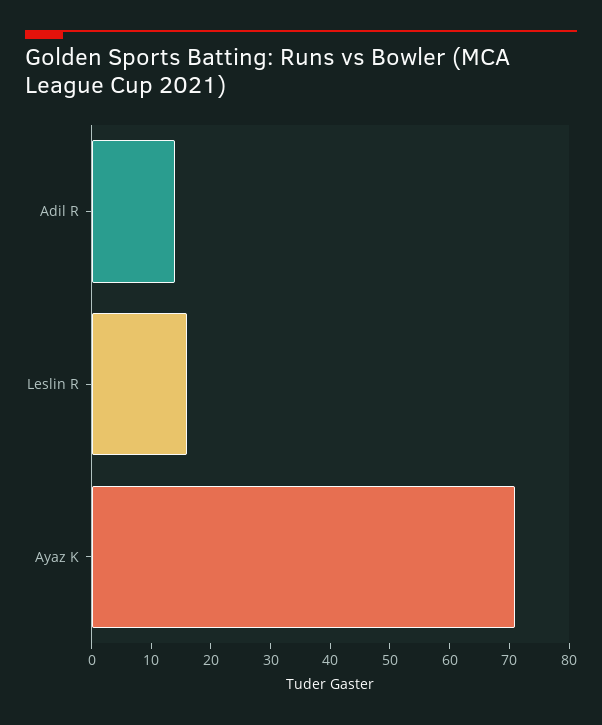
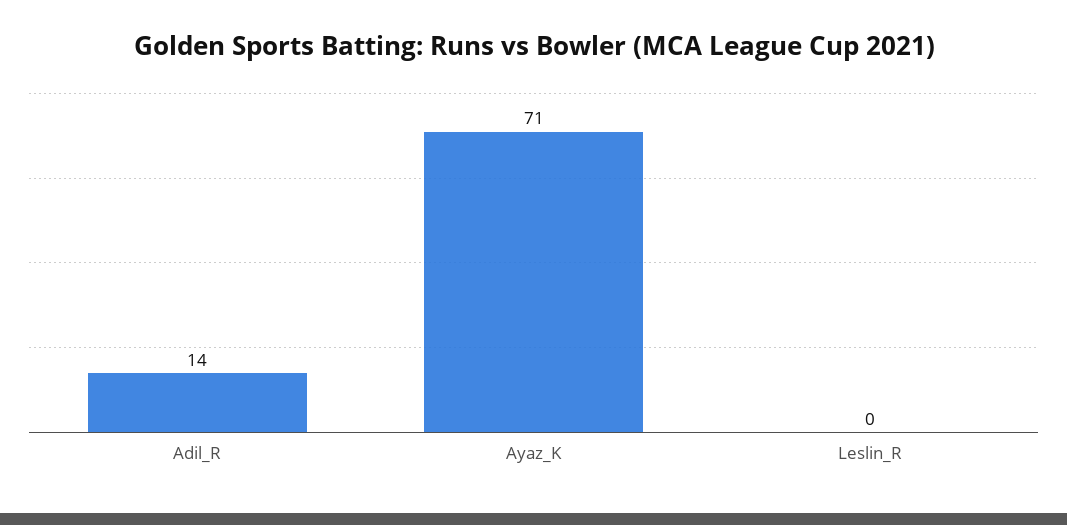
  {
    "Adil R": 14,
-   "Leslin R": 15,
+   "Leslin R": 0,
    "Ayaz K": 71
  }

